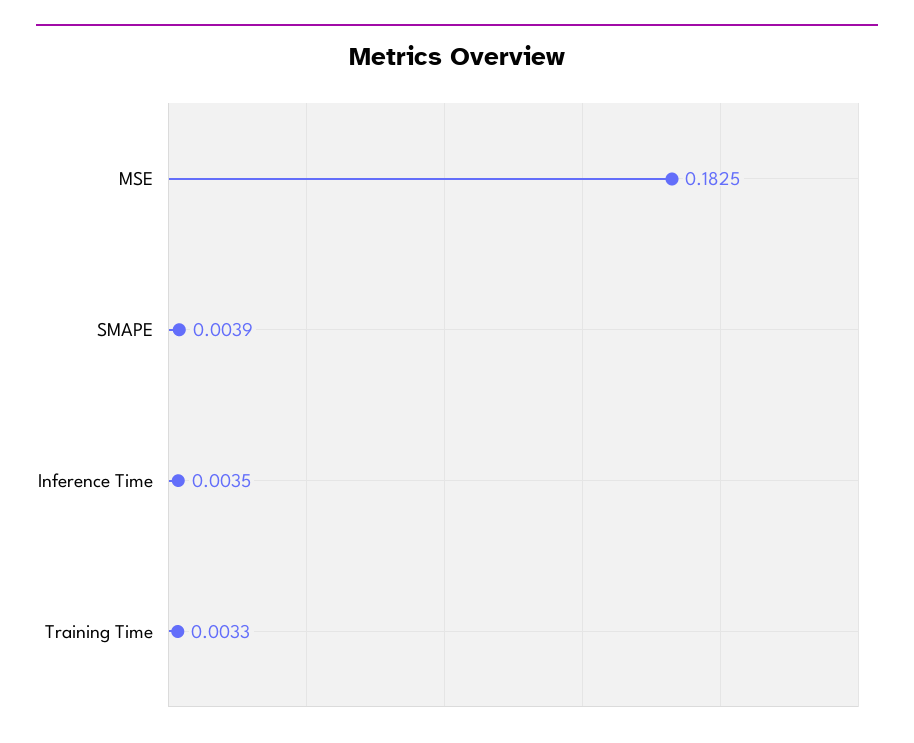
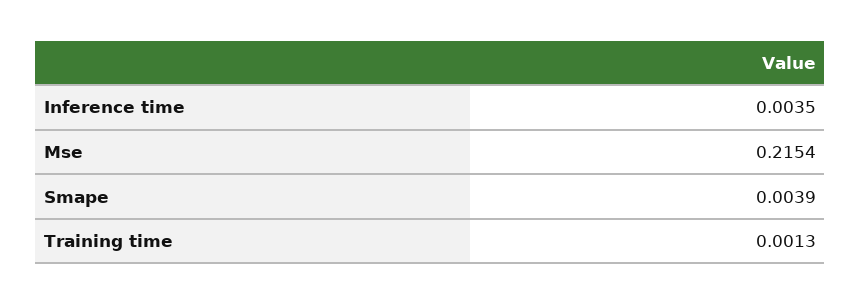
  {
-   "MSE": 0.1825,
+   "MSE": 0.2154,
    "SMAPE": 0.0039,
    "Inference Time": 0.0035,
-   "Training Time": 0.0033
+   "Training Time": 0.0013
  }

